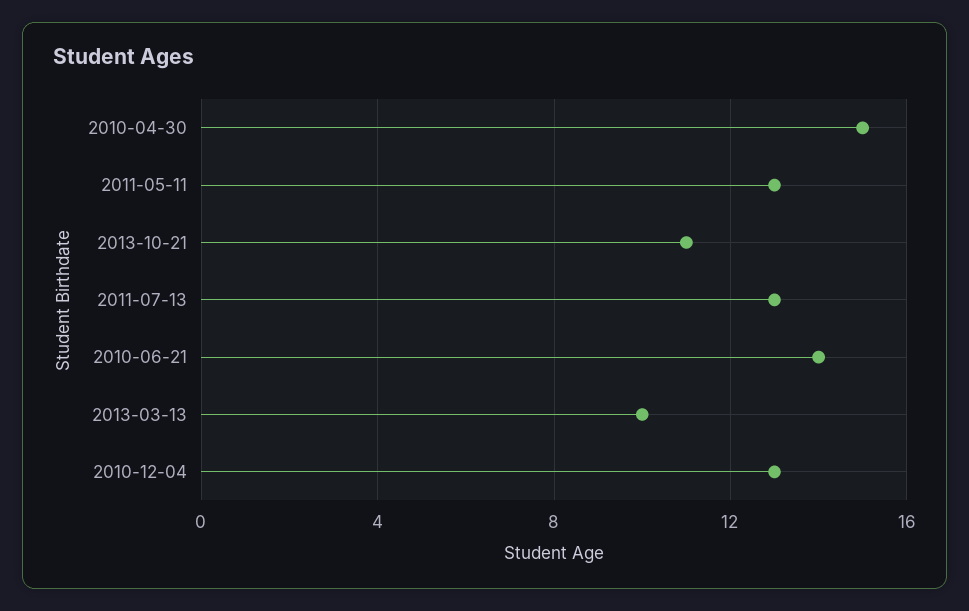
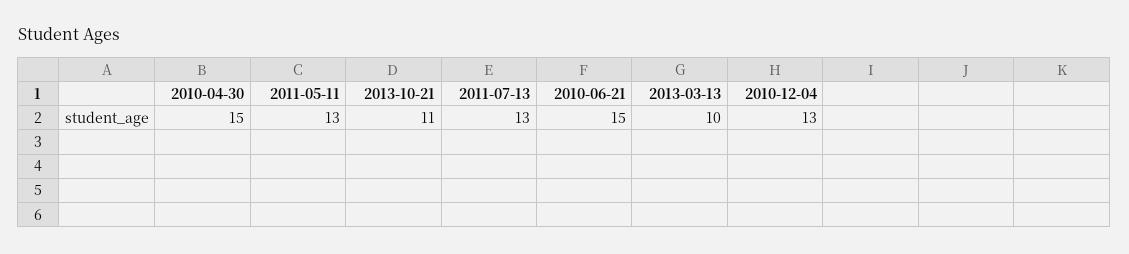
  {
    "2010-04-30": 15,
    "2011-05-11": 13,
    "2013-10-21": 11,
    "2011-07-13": 13,
-   "2010-06-21": 14,
+   "2010-06-21": 15,
    "2013-03-13": 10,
    "2010-12-04": 13
  }

